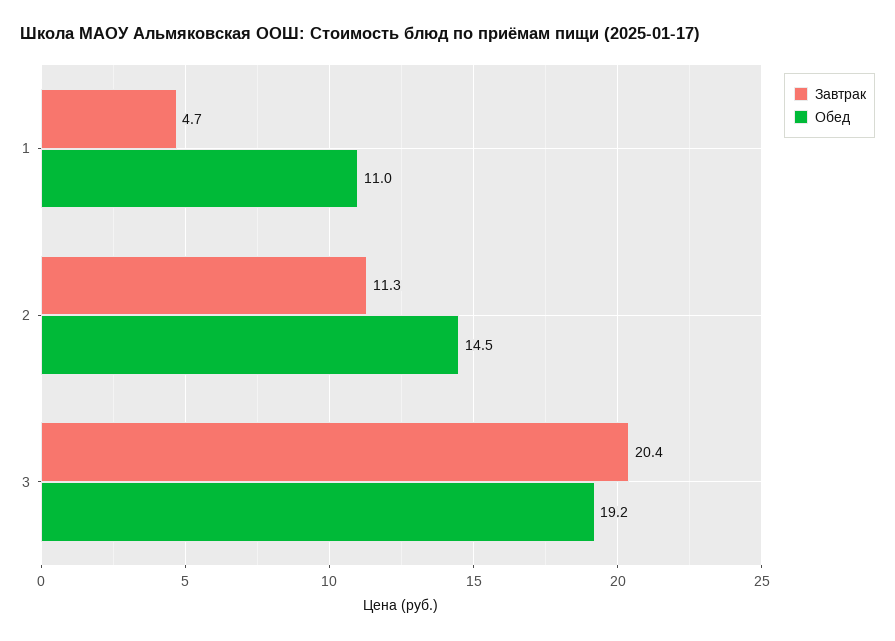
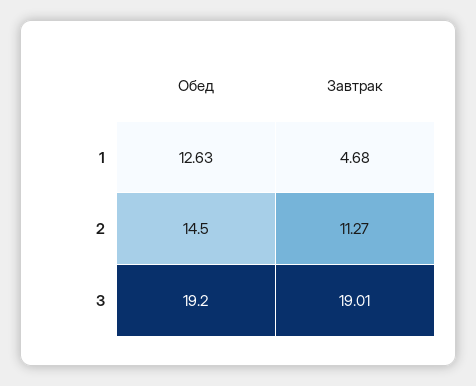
  {
    "Завтрак": {
      "1": 4.68,
      "2": 11.27,
-     "3": 20.4
+     "3": 19.01
    },
    "Обед": {
-     "1": 11,
+     "1": 12.63,
      "2": 14.5,
      "3": 19.2
    }
  }

